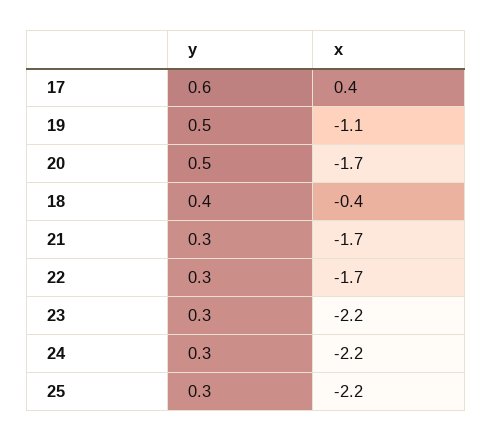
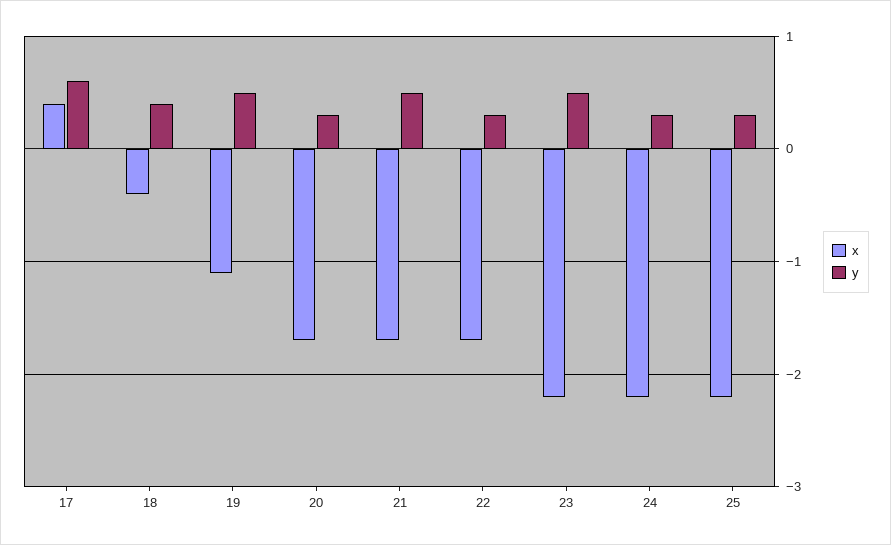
  {
    "y": {
      "17": 0.6,
      "19": 0.5,
-     "20": 0.5,
+     "20": 0.3,
      "18": 0.4,
-     "21": 0.3,
+     "21": 0.5,
      "22": 0.3,
-     "23": 0.3,
+     "23": 0.5,
      "24": 0.3,
      "25": 0.3
    },
    "x": {
      "17": 0.4,
      "19": -1.1,
      "20": -1.7,
      "18": -0.4,
      "21": -1.7,
      "22": -1.7,
      "23": -2.2,
      "24": -2.2,
      "25": -2.2
    }
  }

